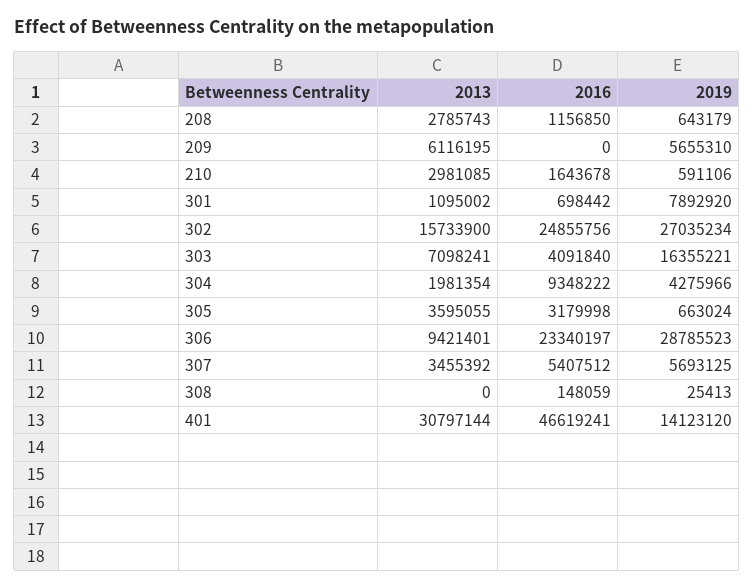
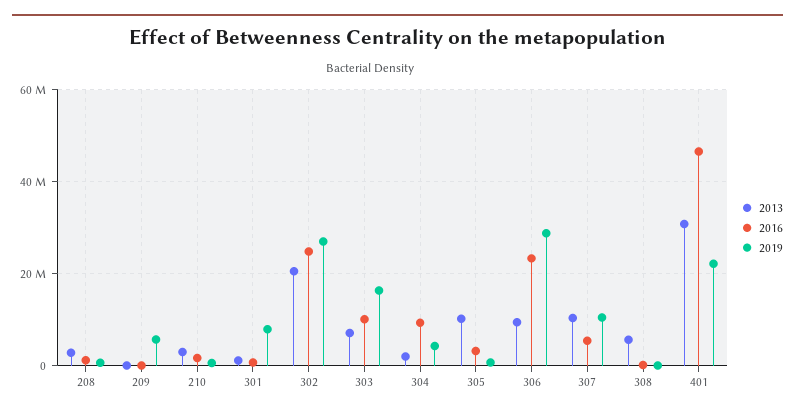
  {
    "2013": {
      "208": 2785743,
-     "209": 6116195,
+     "209": 0,
      "210": 2981085,
      "301": 1095002,
-     "302": 15733900,
+     "302": 20000000,
      "303": 7098241,
      "304": 1981354,
-     "305": 3595055,
+     "305": 10000000,
      "306": 9421401,
-     "307": 3455392,
+     "307": 10000000,
-     "308": 0,
+     "308": 6000000,
      "401": 30797144
    },
    "2016": {
      "208": 1156850,
      "209": 0,
      "210": 1643678,
      "301": 698442,
      "302": 24855756,
-     "303": 4091840,
+     "303": 10000000,
      "304": 9348222,
      "305": 3179998,
      "306": 23340197,
      "307": 5407512,
      "308": 148059,
      "401": 46619241
    },
    "2019": {
      "208": 643179,
      "209": 5655310,
      "210": 591106,
      "301": 7892920,
      "302": 27035234,
      "303": 16355221,
      "304": 4275966,
      "305": 663024,
      "306": 28785523,
-     "307": 5693125,
+     "307": 10000000,
      "308": 25413,
-     "401": 14123120
+     "401": 22000000
    }
  }

